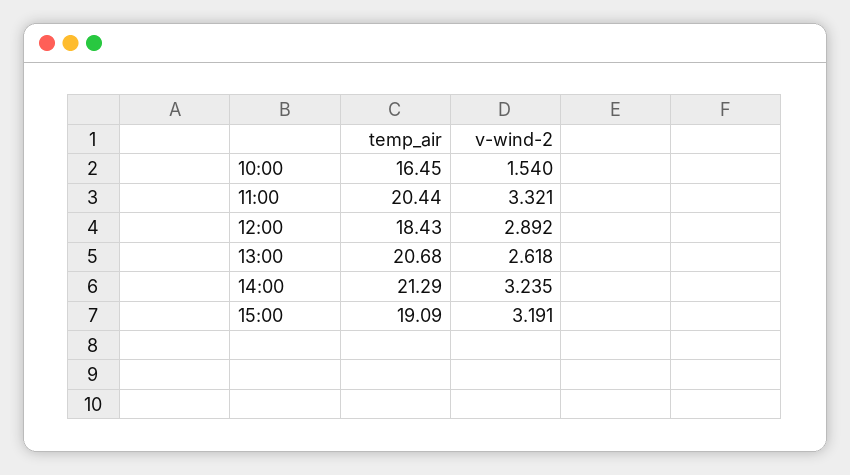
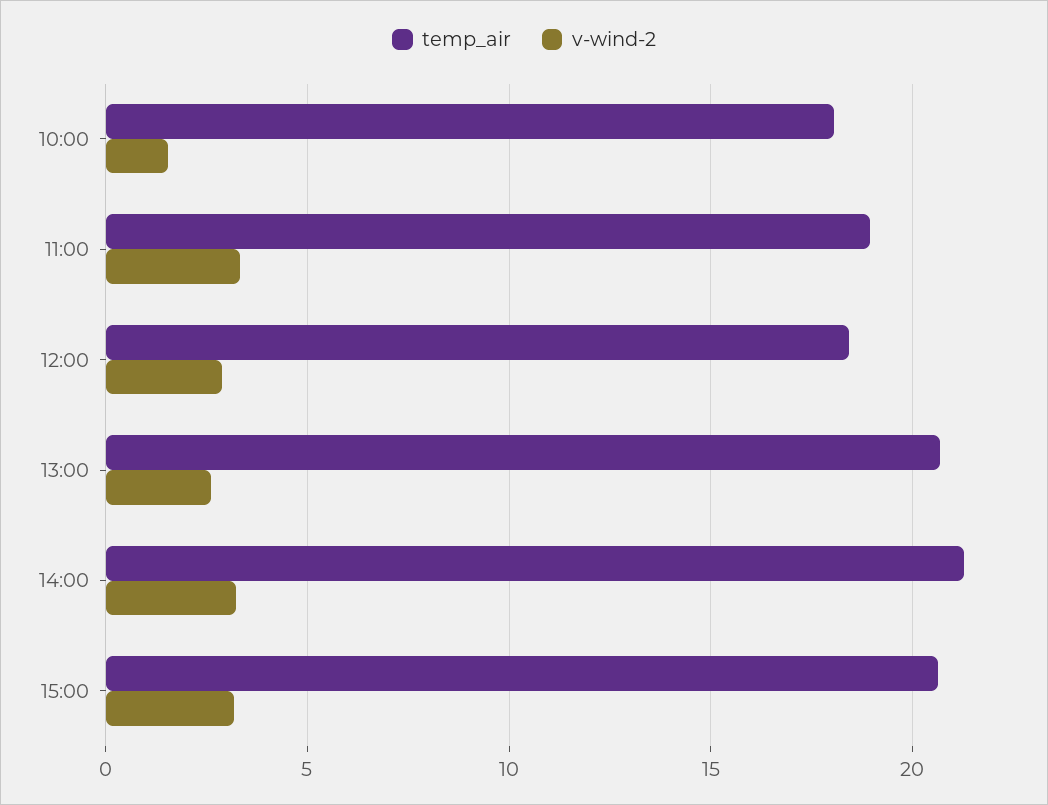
  {
    "temp_air": {
-     "10:00": 16.45,
+     "10:00": 18,
-     "11:00": 20.44,
+     "11:00": 19,
      "12:00": 18.43,
      "13:00": 20.68,
      "14:00": 21.29,
-     "15:00": 19.09
+     "15:00": 20.5
    },
    "v-wind-2": {
      "10:00": 1.54,
      "11:00": 3.321,
      "12:00": 2.892,
      "13:00": 2.618,
      "14:00": 3.235,
      "15:00": 3.191
    }
  }

